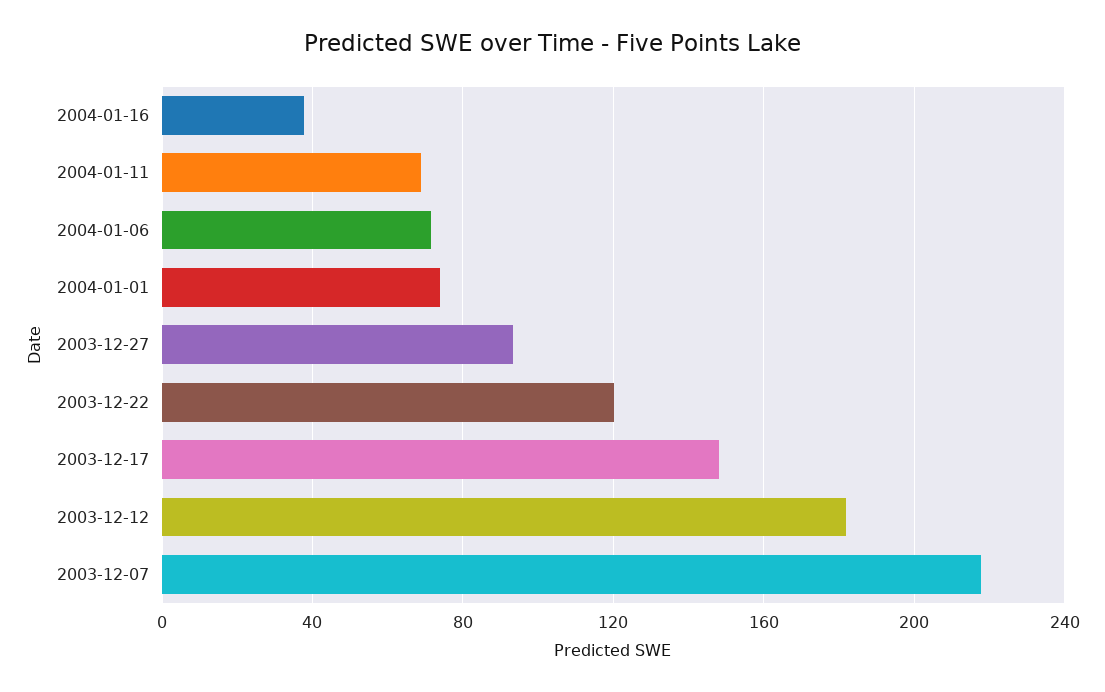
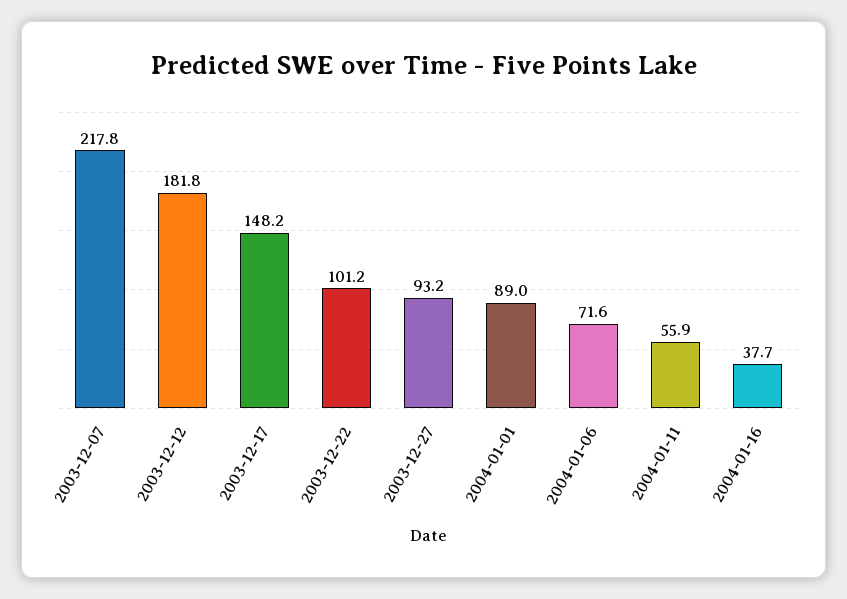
  {
    "2004-01-16": 37.7,
-   "2004-01-11": 70,
+   "2004-01-11": 55.9,
    "2004-01-06": 71.6,
-   "2004-01-01": 75,
+   "2004-01-01": 89,
    "2003-12-27": 93.2,
-   "2003-12-22": 120,
+   "2003-12-22": 101.2,
    "2003-12-17": 148.2,
    "2003-12-12": 181.8,
    "2003-12-07": 217.8
  }

